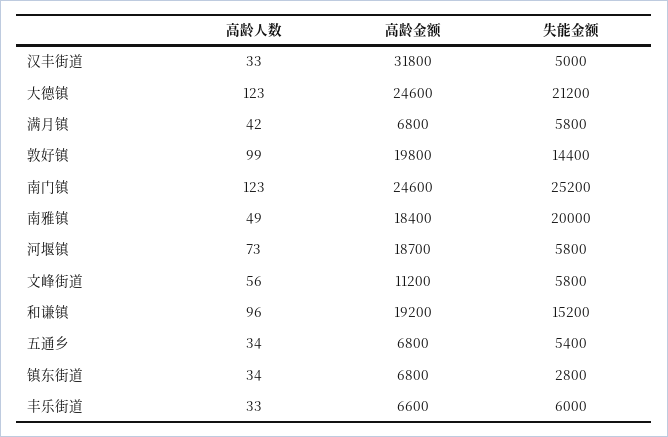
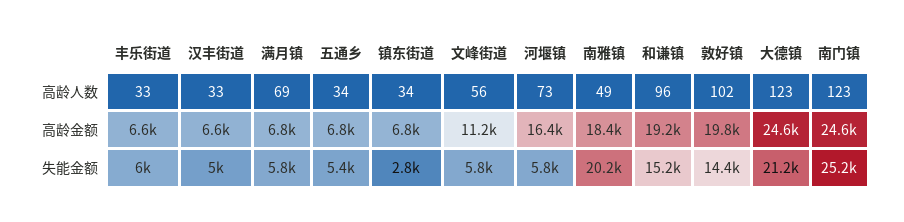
  {
    "高龄人数": {
      "汉丰街道": 33,
      "大德镇": 123,
-     "满月镇": 42,
+     "满月镇": 69,
-     "敦好镇": 99,
+     "敦好镇": 102,
      "南门镇": 123,
      "南雅镇": 49,
      "河堰镇": 73,
      "文峰街道": 56,
      "和谦镇": 96,
      "五通乡": 34,
      "镇东街道": 34,
      "丰乐街道": 33
    },
    "高龄金额": {
-     "汉丰街道": 31800,
+     "汉丰街道": 6600,
      "大德镇": 24600,
      "满月镇": 6800,
      "敦好镇": 19800,
      "南门镇": 24600,
      "南雅镇": 18400,
-     "河堰镇": 18700,
+     "河堰镇": 16400,
      "文峰街道": 11200,
      "和谦镇": 19200,
      "五通乡": 6800,
      "镇东街道": 6800,
      "丰乐街道": 6600
    },
    "失能金额": {
      "汉丰街道": 5000,
      "大德镇": 21200,
      "满月镇": 5800,
      "敦好镇": 14400,
      "南门镇": 25200,
-     "南雅镇": 20000,
+     "南雅镇": 20200,
      "河堰镇": 5800,
      "文峰街道": 5800,
      "和谦镇": 15200,
      "五通乡": 5400,
      "镇东街道": 2800,
      "丰乐街道": 6000
    }
  }

